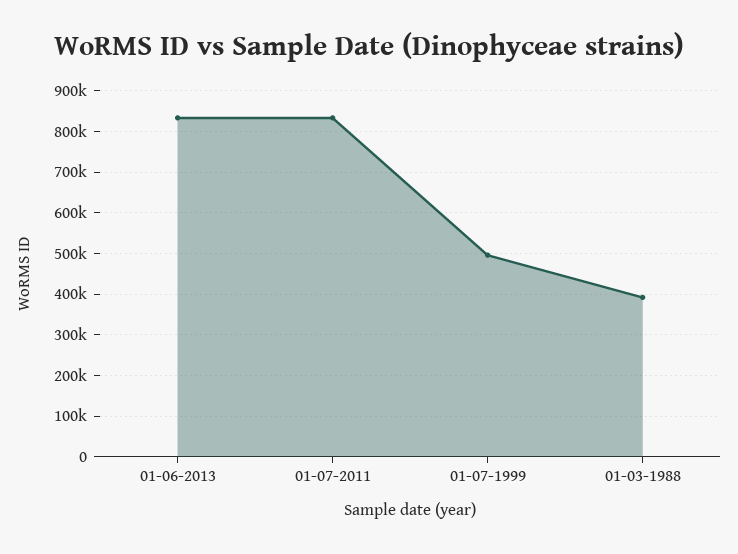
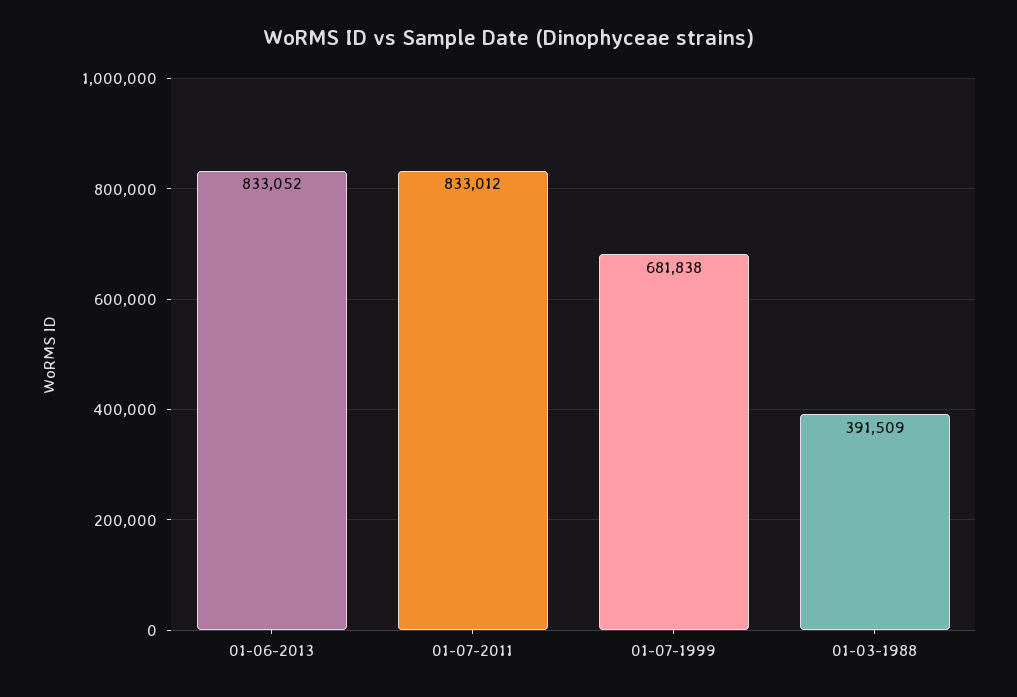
  {
    "01-06-2013": 833052,
    "01-07-2011": 833012,
-   "01-07-1999": 500000,
+   "01-07-1999": 681838,
    "01-03-1988": 391509
  }

